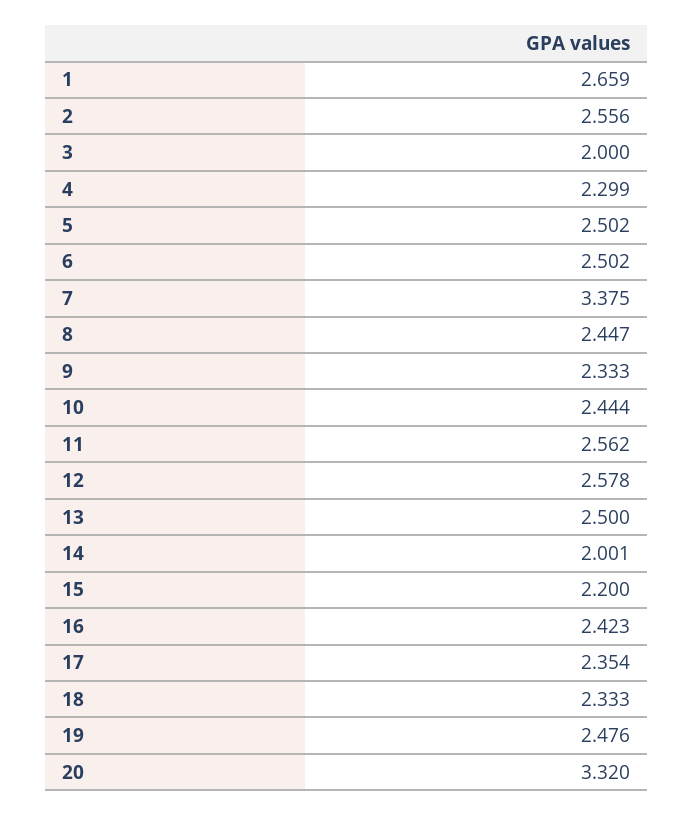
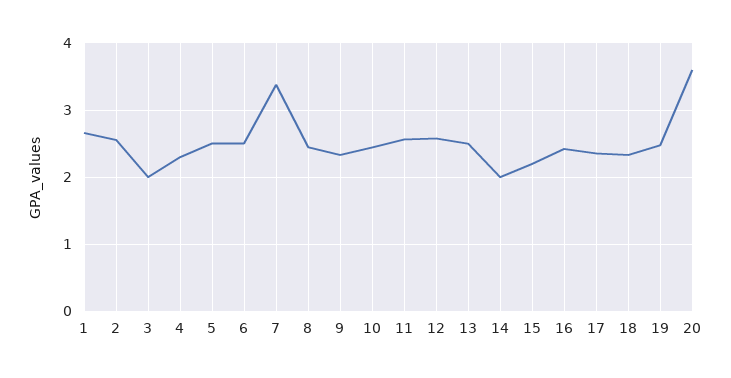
  {
    "1": 2.659,
    "2": 2.556,
    "3": 2,
    "4": 2.299,
    "5": 2.502,
    "6": 2.502,
    "7": 3.375,
    "8": 2.447,
    "9": 2.333,
    "10": 2.444,
    "11": 2.562,
    "12": 2.578,
    "13": 2.5,
    "14": 2.001,
    "15": 2.2,
    "16": 2.423,
    "17": 2.354,
    "18": 2.333,
    "19": 2.476,
-   "20": 3.32
+   "20": 3.6
  }

